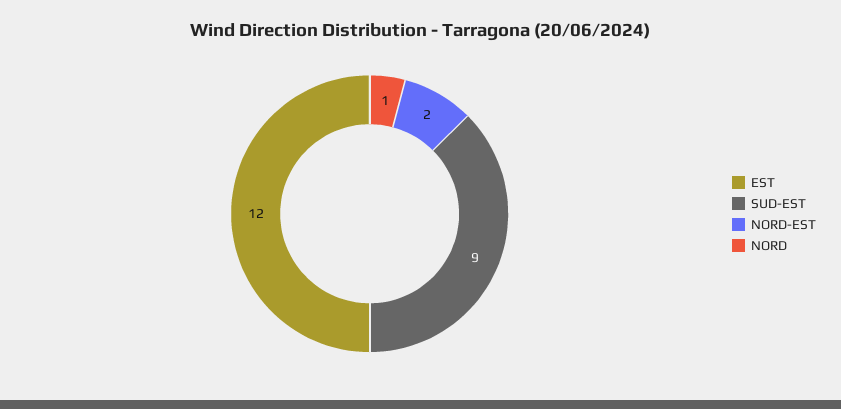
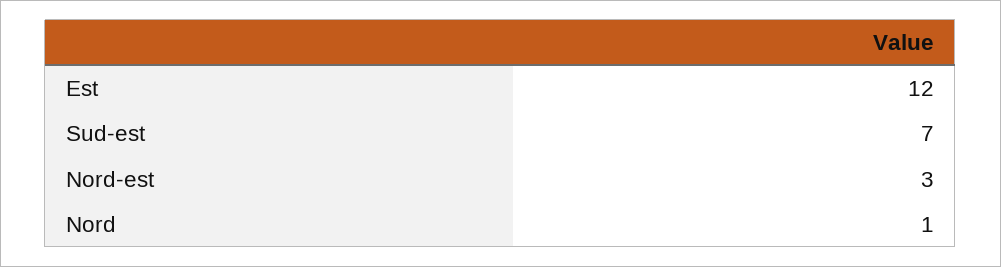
  {
    "EST": 12,
-   "SUD-EST": 9,
+   "SUD-EST": 7,
-   "NORD-EST": 2,
+   "NORD-EST": 3,
    "NORD": 1
  }

